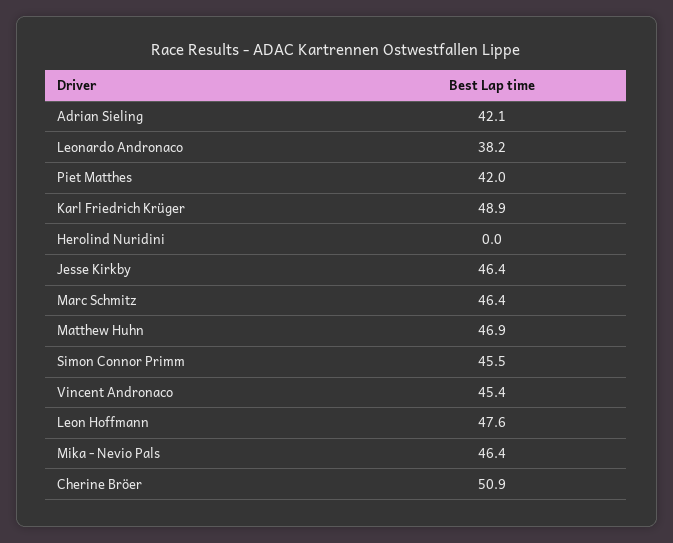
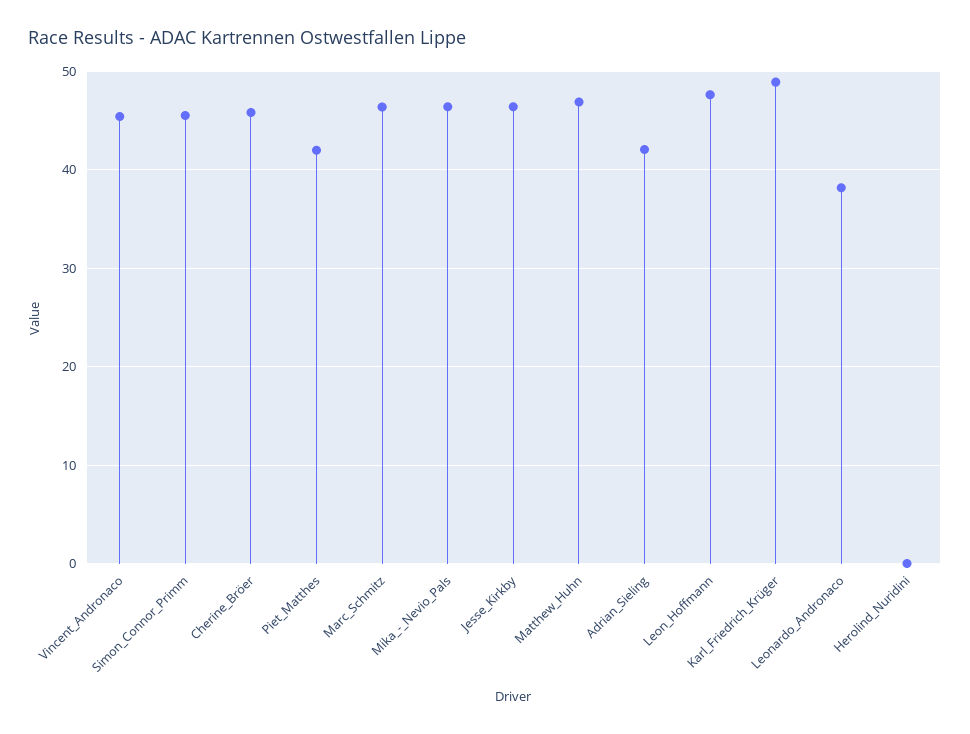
  {
    "Adrian Sieling": 42.1,
    "Leonardo Andronaco": 38.2,
    "Piet Matthes": 42,
    "Karl Friedrich Krüger": 48.9,
    "Herolind Nuridini": 0,
    "Jesse Kirkby": 46.4,
    "Marc Schmitz": 46.4,
    "Matthew Huhn": 46.9,
    "Simon Connor Primm": 45.5,
    "Vincent Andronaco": 45.4,
    "Leon Hoffmann": 47.6,
    "Mika - Nevio Pals": 46.4,
-   "Cherine Bröer": 50.9
+   "Cherine Bröer": 46
  }

